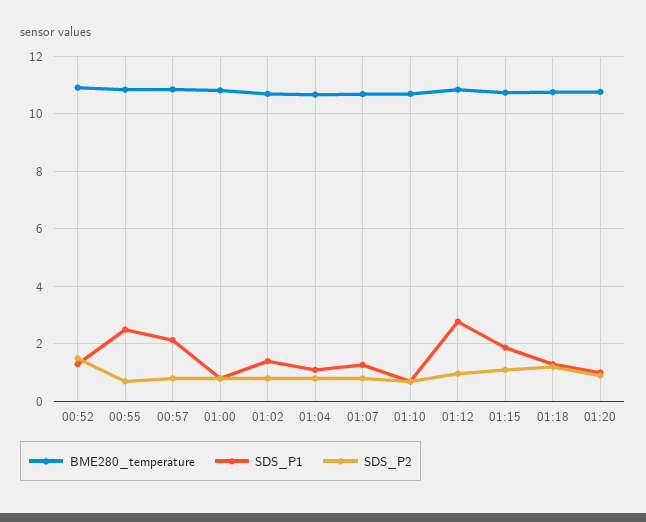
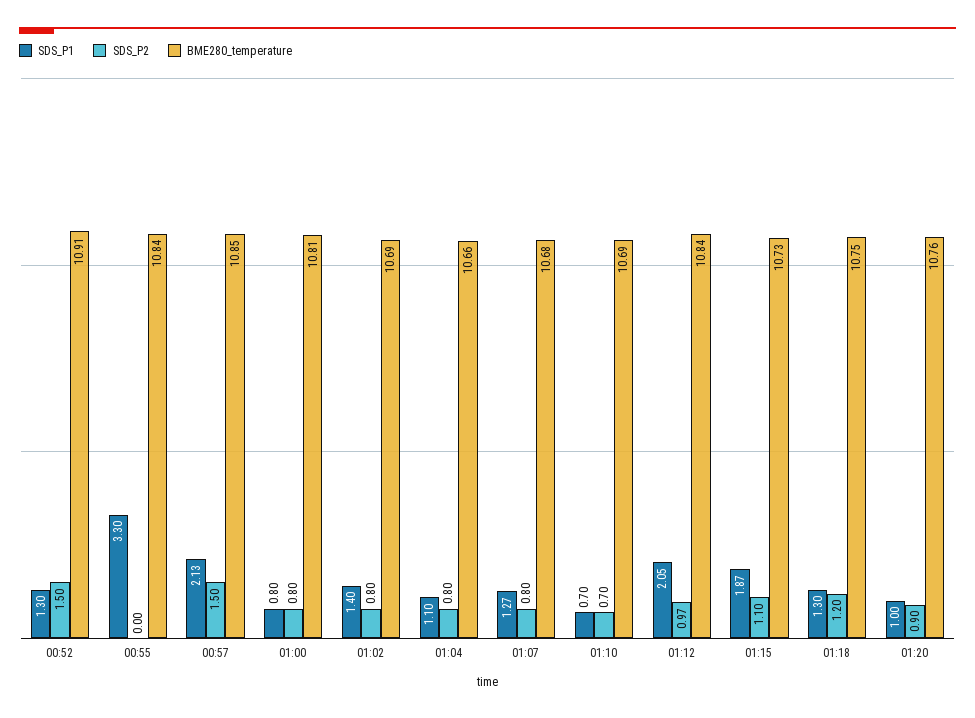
  {
    "BME280_temperature": {
      "00:52": 10.91,
      "00:55": 10.84,
      "00:57": 10.85,
      "01:00": 10.81,
      "01:02": 10.69,
      "01:04": 10.66,
      "01:07": 10.68,
      "01:10": 10.69,
      "01:12": 10.84,
      "01:15": 10.73,
      "01:18": 10.75,
      "01:20": 10.76
    },
    "SDS_P1": {
      "00:52": 1.3,
-     "00:55": 2.5,
+     "00:55": 3.3,
      "00:57": 2.13,
      "01:00": 0.8,
      "01:02": 1.4,
      "01:04": 1.1,
      "01:07": 1.27,
      "01:10": 0.7,
-     "01:12": 2.75,
+     "01:12": 2.05,
      "01:15": 1.87,
      "01:18": 1.3,
      "01:20": 1
    },
    "SDS_P2": {
      "00:52": 1.5,
-     "00:55": 0.75,
+     "00:55": 0,
-     "00:57": 0.75,
+     "00:57": 1.5,
      "01:00": 0.8,
      "01:02": 0.8,
      "01:04": 0.8,
      "01:07": 0.8,
      "01:10": 0.7,
      "01:12": 0.97,
      "01:15": 1.1,
      "01:18": 1.2,
      "01:20": 0.9
    }
  }

